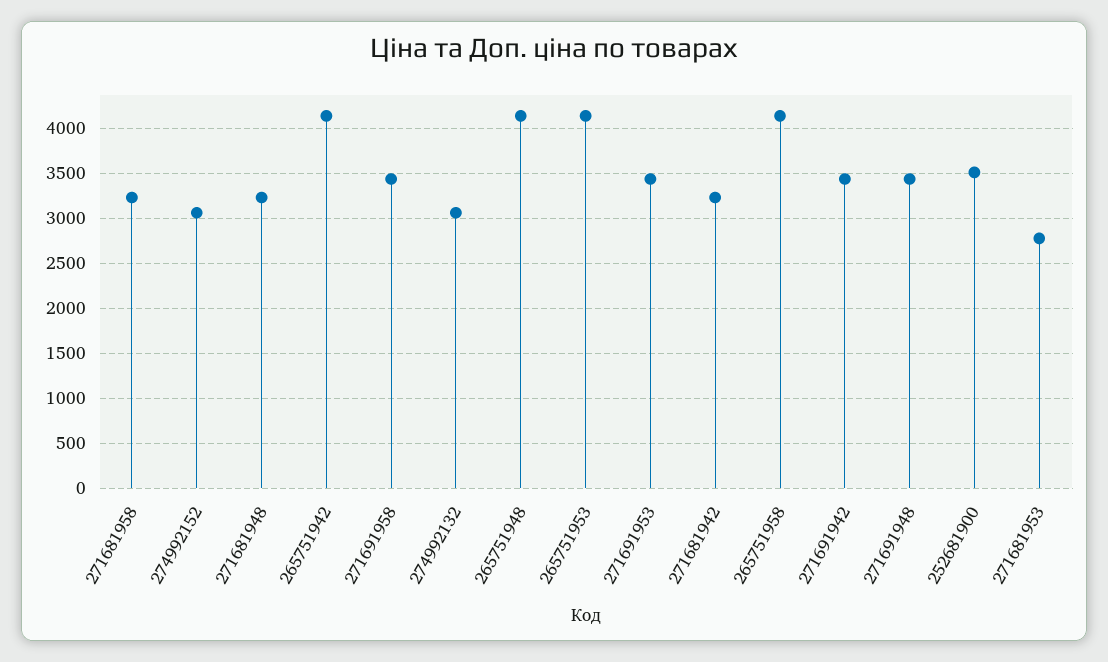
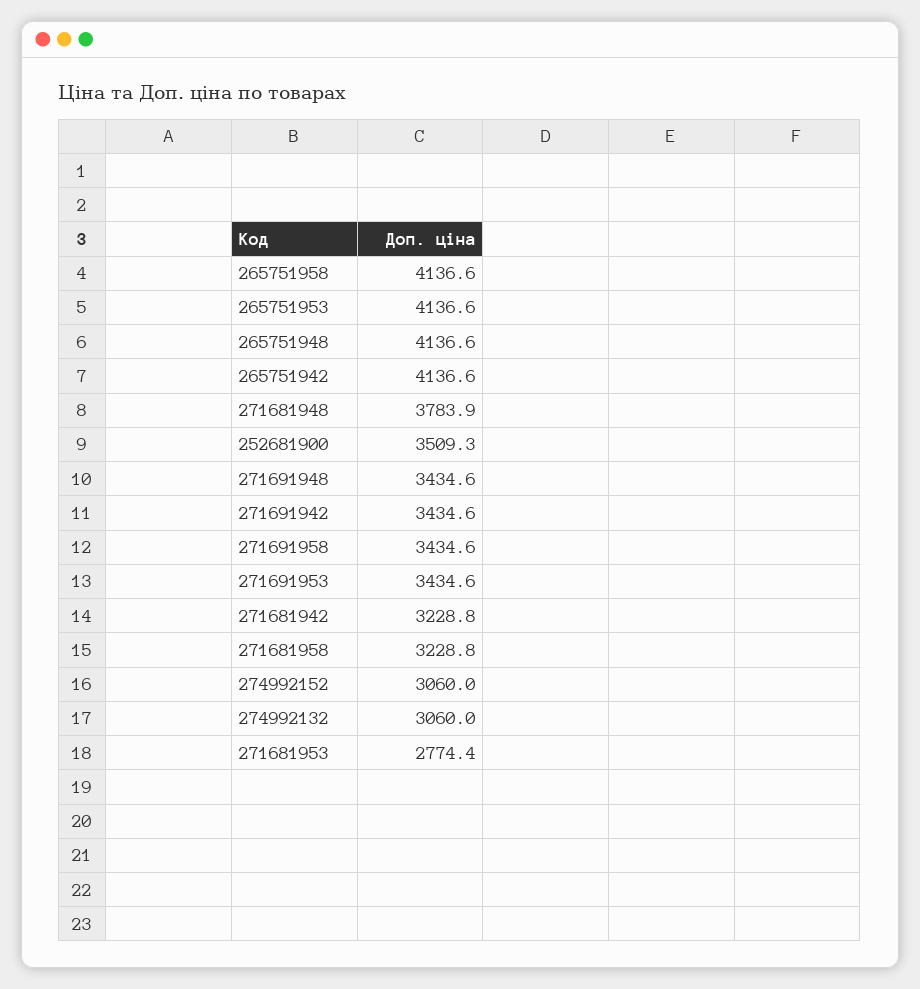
  {
    "271681958": 3228.8,
    "274992152": 3060,
-   "271681948": 3200,
+   "271681948": 3783.9,
    "265751942": 4136.6,
    "271691958": 3434.6,
    "274992132": 3060,
    "265751948": 4136.6,
    "265751953": 4136.6,
    "271691953": 3434.6,
    "271681942": 3228.8,
    "265751958": 4136.6,
    "271691942": 3434.6,
    "271691948": 3434.6,
    "252681900": 3509.3,
    "271681953": 2774.4
  }

